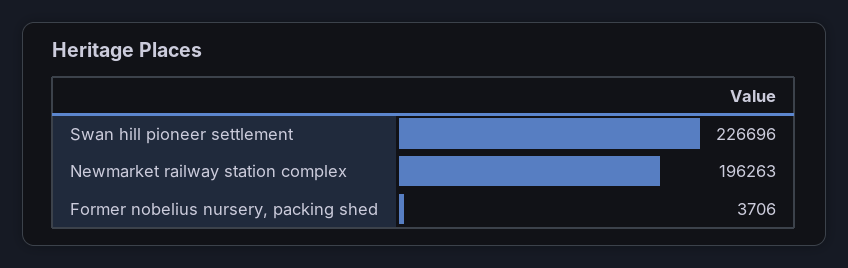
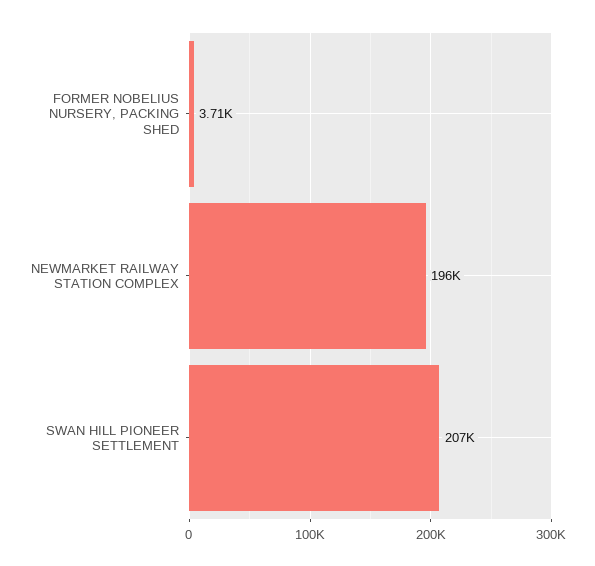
  {
-   "Swan hill pioneer settlement": 226696,
+   "Swan hill pioneer settlement": 207000,
    "Newmarket railway station complex": 196263,
    "Former nobelius nursery, packing shed": 3706
  }

